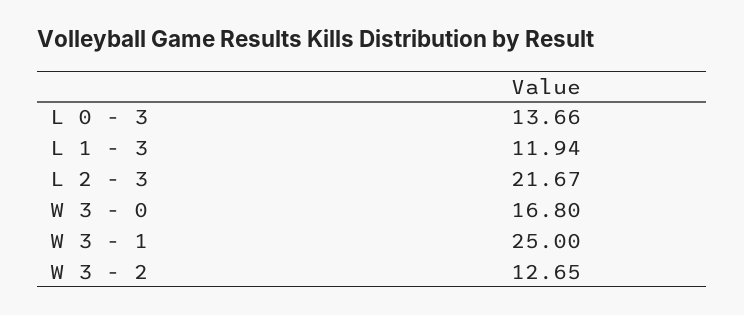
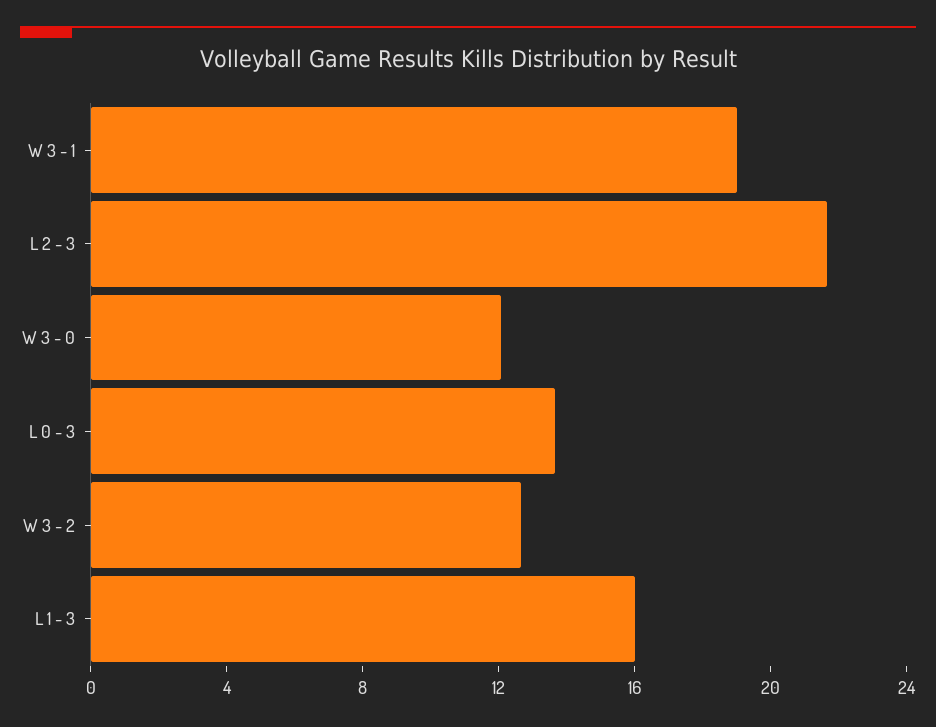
  {
    "L 0 - 3": 13.66,
-   "L 1 - 3": 11.94,
+   "L 1 - 3": 16,
    "L 2 - 3": 21.67,
-   "W 3 - 0": 16.8,
+   "W 3 - 0": 12,
-   "W 3 - 1": 25,
+   "W 3 - 1": 19,
    "W 3 - 2": 12.65
  }

